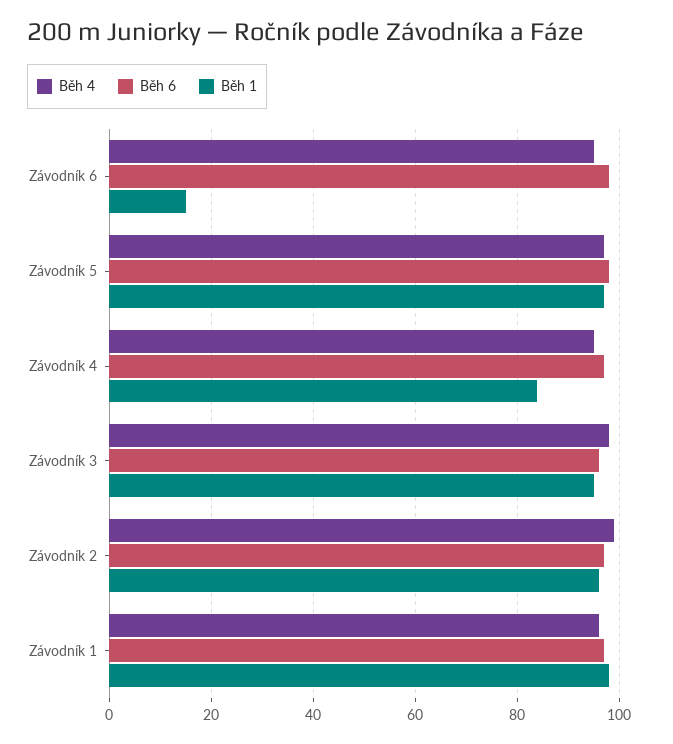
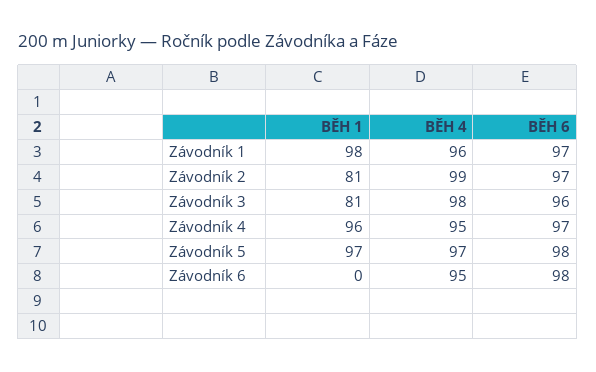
  {
    "Běh 4": {
      "Závodník 6": 95,
      "Závodník 5": 97,
      "Závodník 4": 95,
      "Závodník 3": 98,
      "Závodník 2": 99,
      "Závodník 1": 96
    },
    "Běh 6": {
      "Závodník 6": 98,
      "Závodník 5": 98,
      "Závodník 4": 97,
      "Závodník 3": 96,
      "Závodník 2": 97,
      "Závodník 1": 97
    },
    "Běh 1": {
-     "Závodník 6": 15,
+     "Závodník 6": 0,
      "Závodník 5": 97,
-     "Závodník 4": 85,
+     "Závodník 4": 96,
-     "Závodník 3": 95,
+     "Závodník 3": 81,
-     "Závodník 2": 95,
+     "Závodník 2": 81,
      "Závodník 1": 98
    }
  }

